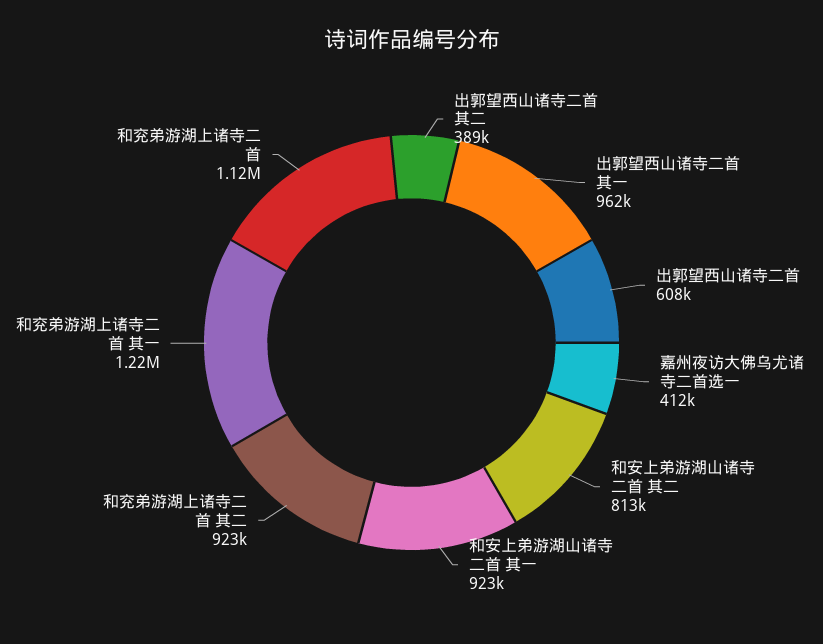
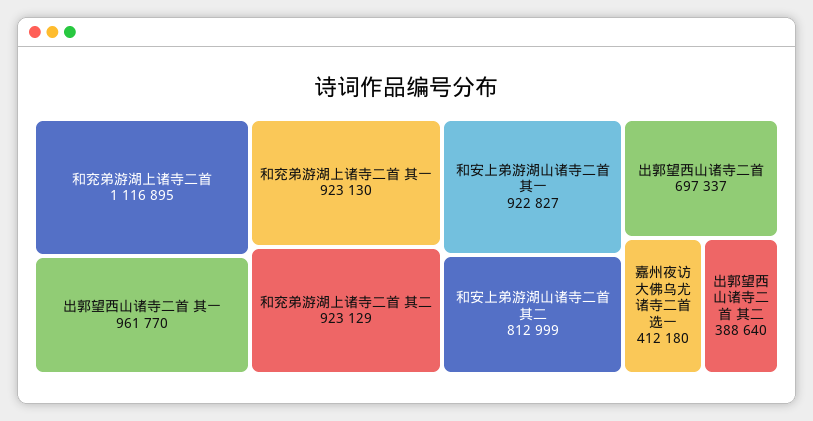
  {
    "出郭望西山诸寺二首 其二": 388640,
    "出郭望西山诸寺二首 其一": 961770,
-   "出郭望西山诸寺二首": 608000,
+   "出郭望西山诸寺二首": 697337,
    "嘉州夜访大佛乌尤诸寺二首选一": 412180,
    "和安上弟游湖山诸寺二首 其二": 812999,
    "和安上弟游湖山诸寺二首 其一": 922827,
    "和兖弟游湖上诸寺二首 其二": 923129,
-   "和兖弟游湖上诸寺二首 其一": 1220000,
+   "和兖弟游湖上诸寺二首 其一": 923130,
    "和兖弟游湖上诸寺二首": 1116895
  }

